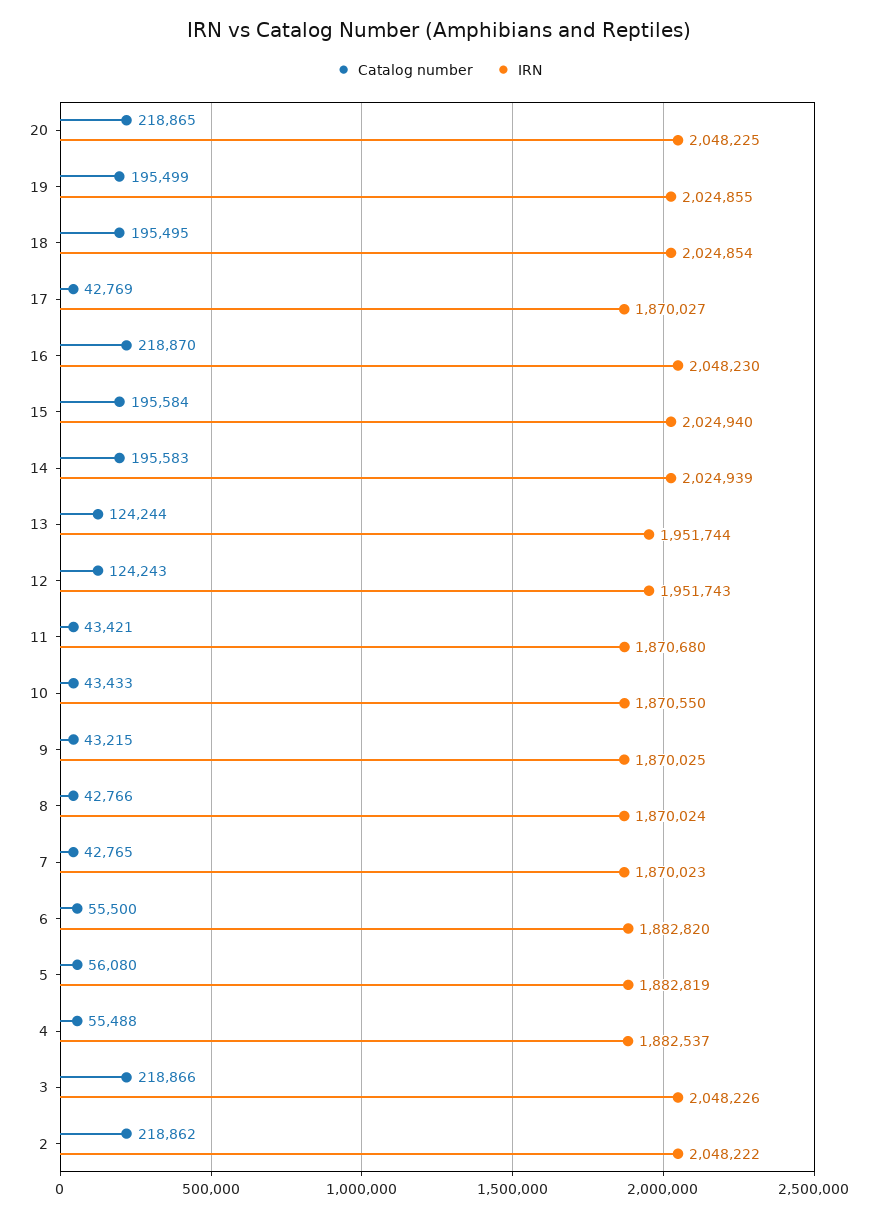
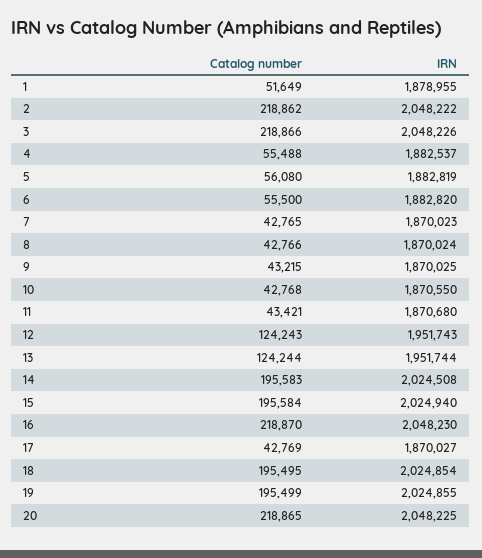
  {
    "Catalog number": {
      "20": 218865,
      "19": 195499,
      "18": 195495,
      "17": 42769,
      "16": 218870,
      "15": 195584,
      "14": 195583,
      "13": 124244,
      "12": 124243,
      "11": 43421,
-     "10": 43433,
+     "10": 42768,
      "9": 43215,
      "8": 42766,
      "7": 42765,
      "6": 55500,
      "5": 56080,
      "4": 55488,
      "3": 218866,
-     "2": 218862
+     "2": 218862,
+     "1": 51649
    },
    "IRN": {
      "20": 2048225,
      "19": 2024855,
      "18": 2024854,
      "17": 1870027,
      "16": 2048230,
      "15": 2024940,
-     "14": 2024939,
+     "14": 2024508,
      "13": 1951744,
      "12": 1951743,
      "11": 1870680,
      "10": 1870550,
      "9": 1870025,
      "8": 1870024,
      "7": 1870023,
      "6": 1882820,
      "5": 1882819,
      "4": 1882537,
      "3": 2048226,
-     "2": 2048222
+     "2": 2048222,
+     "1": 1878955
    }
  }

